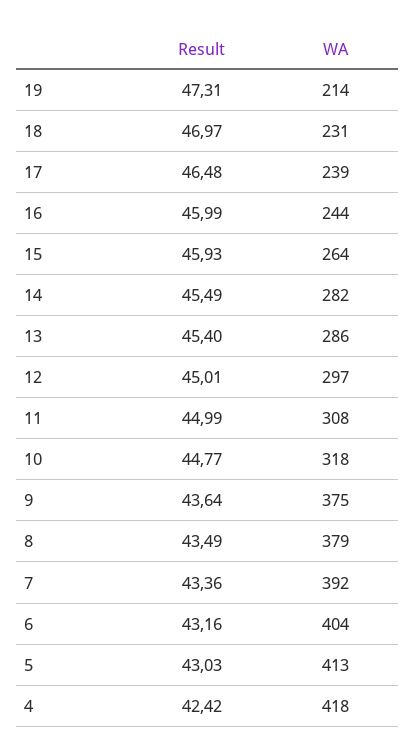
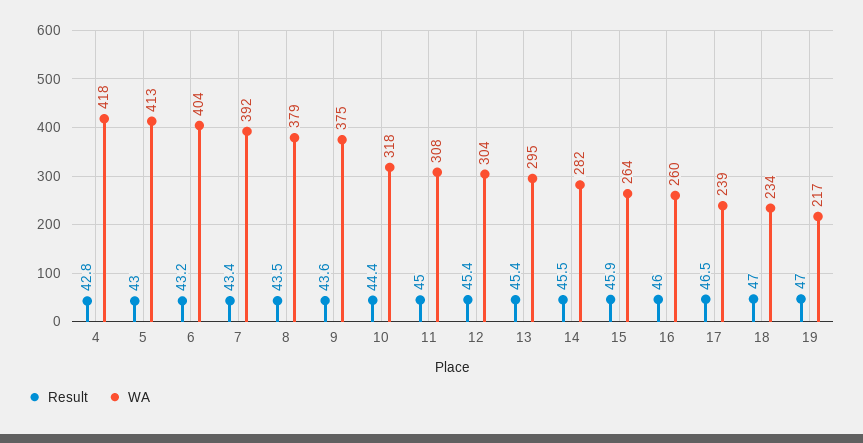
  {
    "Result": {
-     "19": 47.31,
+     "19": 47,
      "18": 46.97,
      "17": 46.48,
      "16": 45.99,
      "15": 45.93,
      "14": 45.49,
      "13": 45.4,
-     "12": 45.01,
+     "12": 45.4,
      "11": 44.99,
-     "10": 44.77,
+     "10": 44.4,
      "9": 43.64,
      "8": 43.49,
      "7": 43.36,
      "6": 43.16,
      "5": 43.03,
-     "4": 42.42
+     "4": 42.8
    },
    "WA": {
-     "19": 214,
+     "19": 217,
-     "18": 231,
+     "18": 234,
      "17": 239,
-     "16": 244,
+     "16": 260,
      "15": 264,
      "14": 282,
-     "13": 286,
+     "13": 295,
-     "12": 297,
+     "12": 304,
      "11": 308,
      "10": 318,
      "9": 375,
      "8": 379,
      "7": 392,
      "6": 404,
      "5": 413,
      "4": 418
    }
  }

